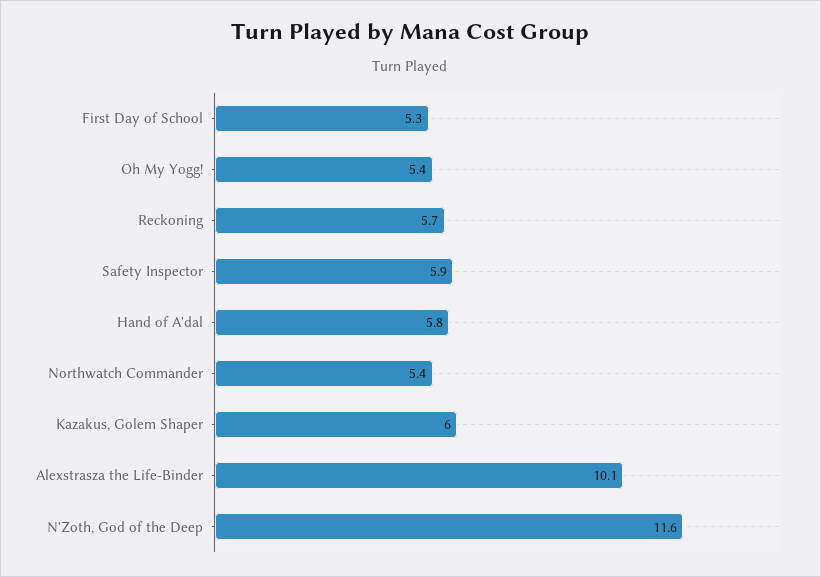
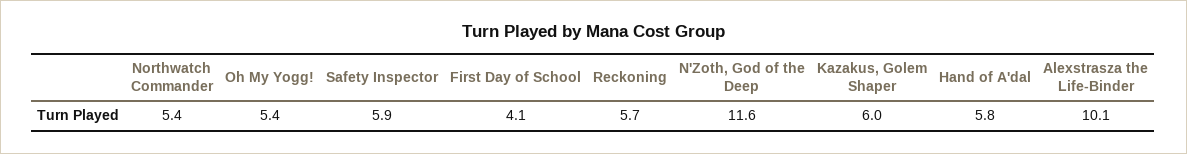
  {
-   "First Day of School": 5.3,
+   "First Day of School": 4.1,
    "Oh My Yogg!": 5.4,
    "Reckoning": 5.7,
    "Safety Inspector": 5.9,
    "Hand of A'dal": 5.8,
    "Northwatch Commander": 5.4,
    "Kazakus, Golem Shaper": 6,
    "Alexstrasza the Life-Binder": 10.1,
    "N'Zoth, God of the Deep": 11.6
  }

